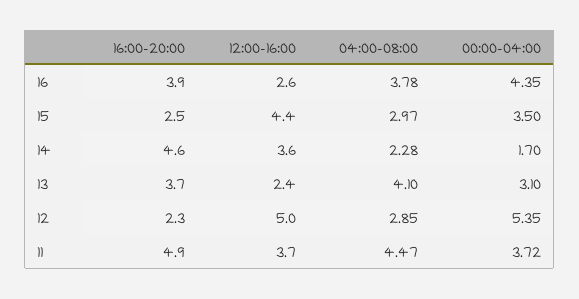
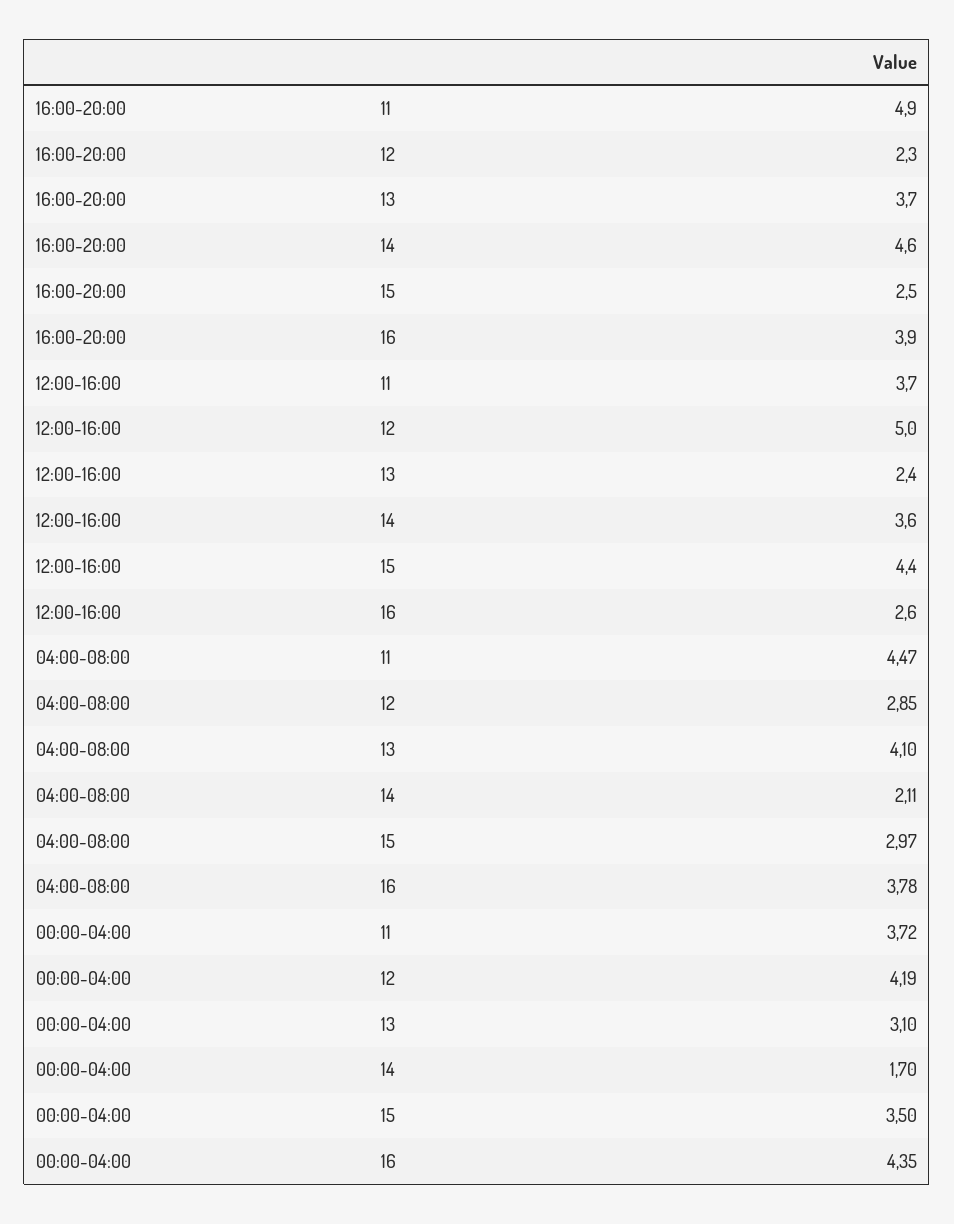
  {
    "16:00-20:00": {
      "16": 3.9,
      "15": 2.5,
      "14": 4.6,
      "13": 3.7,
      "12": 2.3,
      "11": 4.9
    },
    "12:00-16:00": {
      "16": 2.6,
      "15": 4.4,
      "14": 3.6,
      "13": 2.4,
      "12": 5,
      "11": 3.7
    },
    "04:00-08:00": {
      "16": 3.78,
      "15": 2.97,
-     "14": 2.28,
+     "14": 2.11,
      "13": 4.1,
      "12": 2.85,
      "11": 4.47
    },
    "00:00-04:00": {
      "16": 4.35,
      "15": 3.5,
      "14": 1.7,
      "13": 3.1,
-     "12": 5.35,
+     "12": 4.19,
      "11": 3.72
    }
  }

